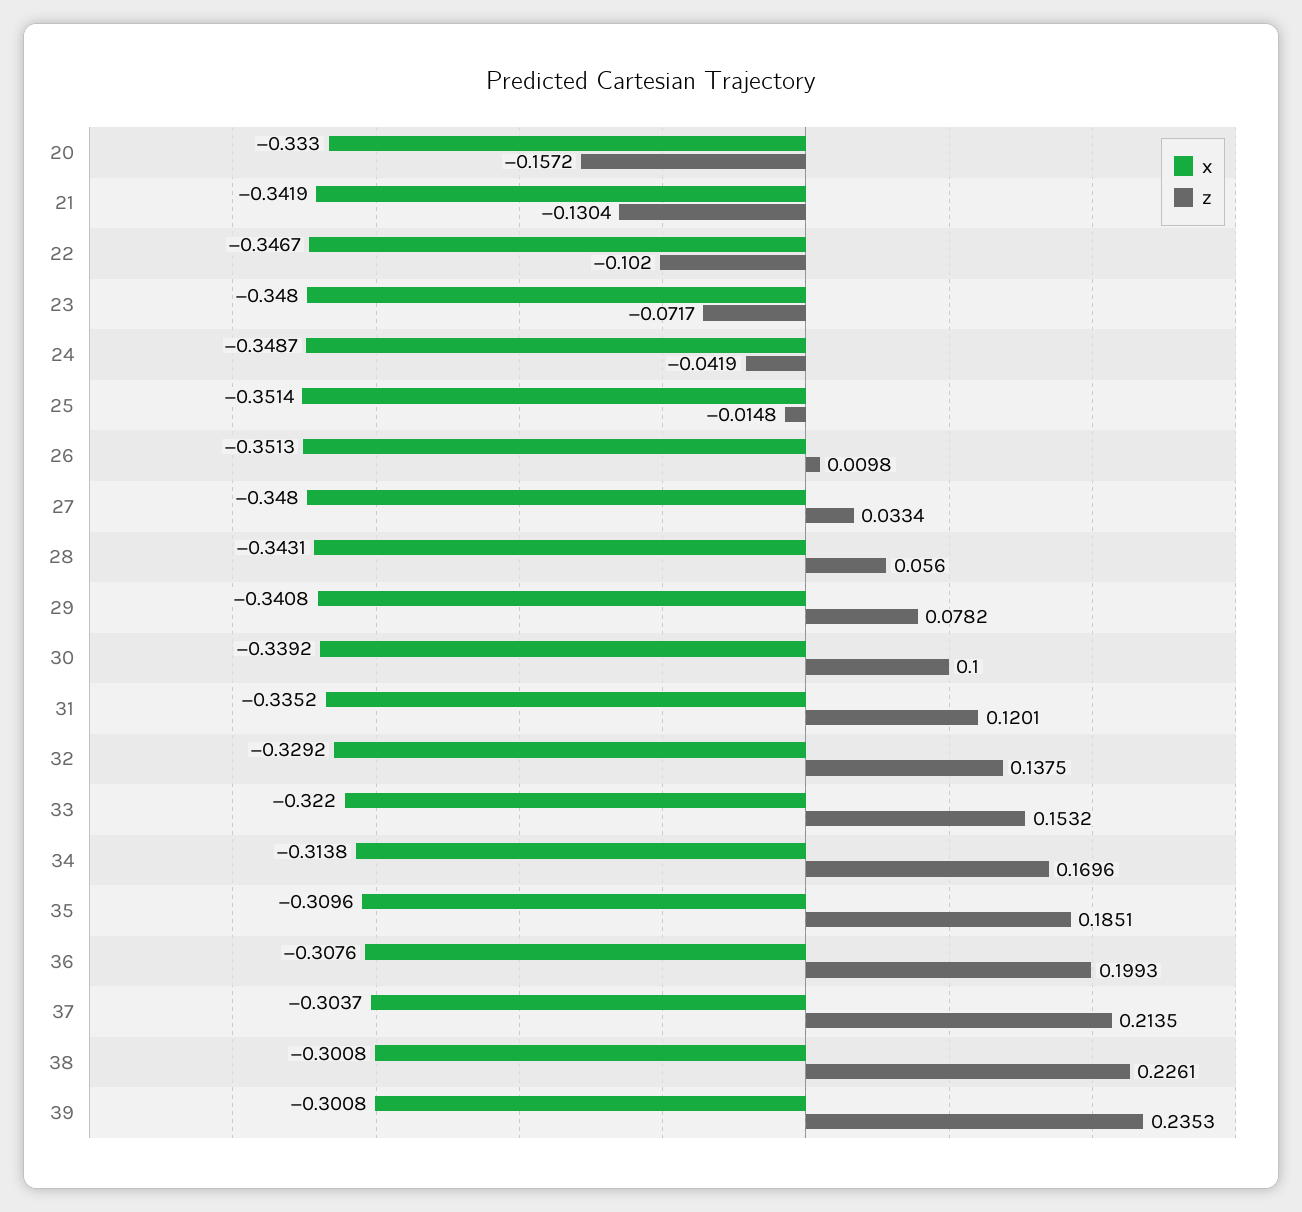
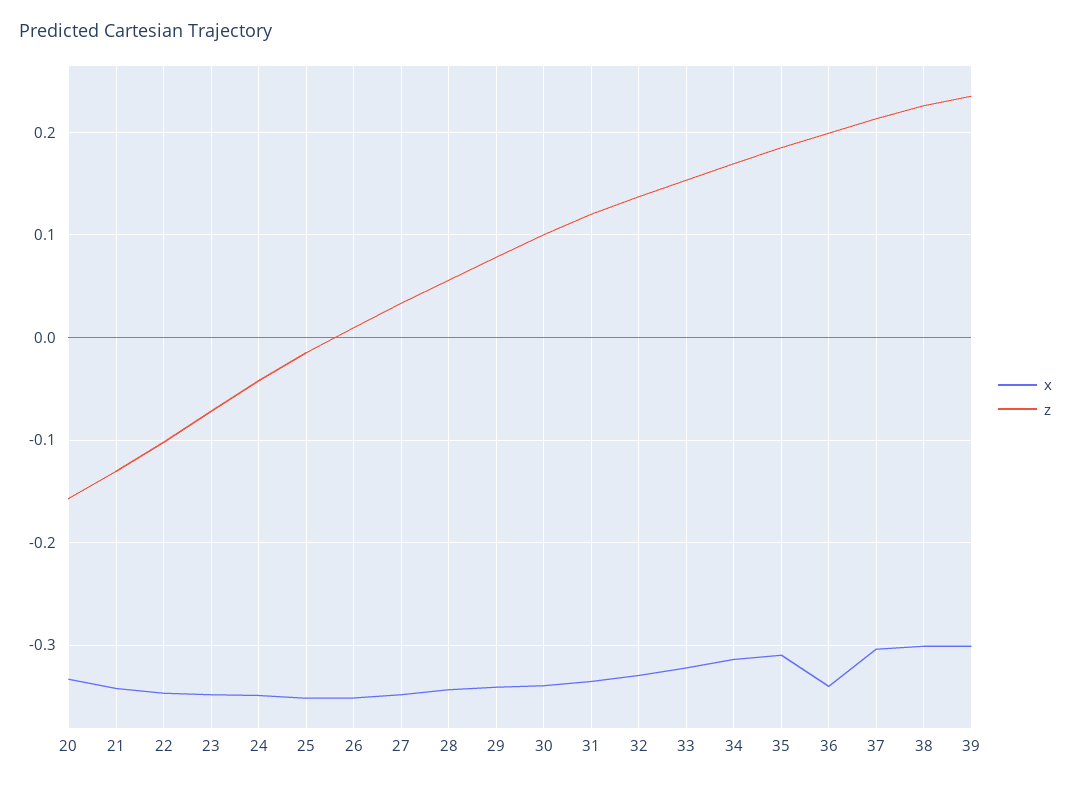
  {
    "x": {
      "20": -0.333,
      "21": -0.3419,
      "22": -0.3467,
      "23": -0.348,
      "24": -0.3487,
      "25": -0.3514,
      "26": -0.3513,
      "27": -0.348,
      "28": -0.3431,
      "29": -0.3408,
      "30": -0.3392,
      "31": -0.3352,
      "32": -0.3292,
      "33": -0.322,
      "34": -0.3138,
      "35": -0.3096,
-     "36": -0.3076,
+     "36": -0.34,
      "37": -0.3037,
      "38": -0.3008,
      "39": -0.3008
    },
    "z": {
      "20": -0.1572,
      "21": -0.1304,
      "22": -0.102,
      "23": -0.0717,
      "24": -0.0419,
      "25": -0.0148,
      "26": 0.0098,
      "27": 0.0334,
      "28": 0.056,
      "29": 0.0782,
      "30": 0.1,
      "31": 0.1201,
      "32": 0.1375,
      "33": 0.1532,
      "34": 0.1696,
      "35": 0.1851,
      "36": 0.1993,
      "37": 0.2135,
      "38": 0.2261,
      "39": 0.2353
    }
  }

